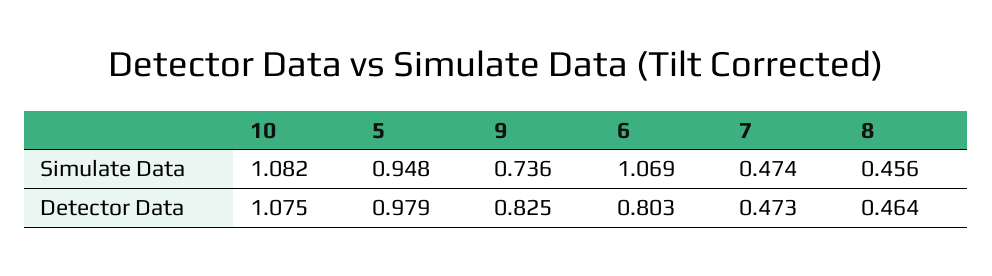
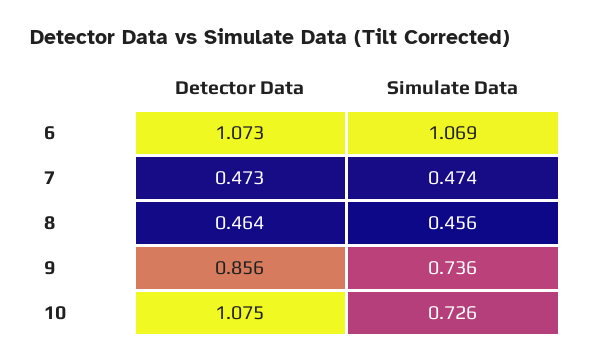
  {
    "10": {
-     "Simulate Data": 1.082,
+     "Simulate Data": 0.726,
      "Detector Data": 1.075
    },
-   "5": {
-     "Simulate Data": 0.948,
-     "Detector Data": 0.979
-   },
    "9": {
      "Simulate Data": 0.736,
-     "Detector Data": 0.825
+     "Detector Data": 0.856
    },
    "6": {
      "Simulate Data": 1.069,
-     "Detector Data": 0.803
+     "Detector Data": 1.073
    },
    "7": {
      "Simulate Data": 0.474,
      "Detector Data": 0.473
    },
    "8": {
      "Simulate Data": 0.456,
      "Detector Data": 0.464
    }
  }

